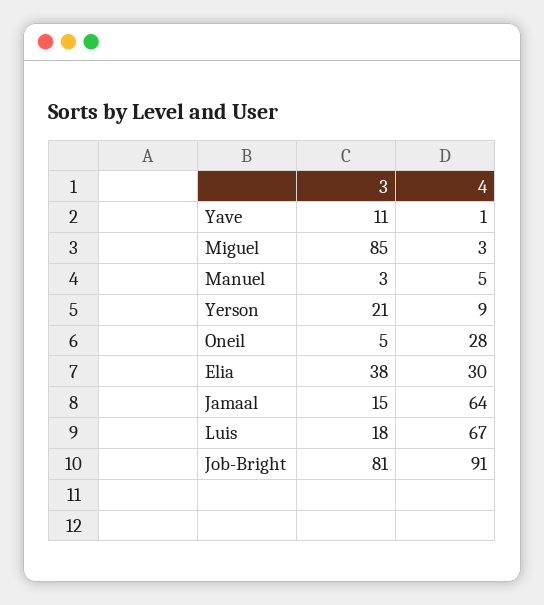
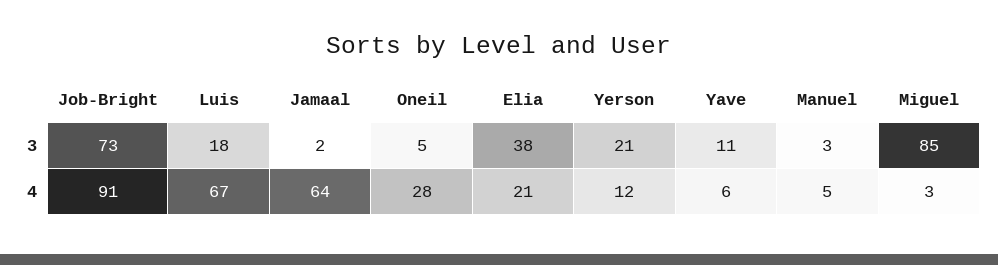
  {
    "3": {
      "Yave": 11,
      "Miguel": 85,
      "Manuel": 3,
      "Yerson": 21,
      "Oneil": 5,
      "Elia": 38,
-     "Jamaal": 15,
+     "Jamaal": 2,
      "Luis": 18,
-     "Job-Bright": 81
+     "Job-Bright": 73
    },
    "4": {
-     "Yave": 1,
+     "Yave": 6,
      "Miguel": 3,
      "Manuel": 5,
-     "Yerson": 9,
+     "Yerson": 12,
      "Oneil": 28,
-     "Elia": 30,
+     "Elia": 21,
      "Jamaal": 64,
      "Luis": 67,
      "Job-Bright": 91
    }
  }

